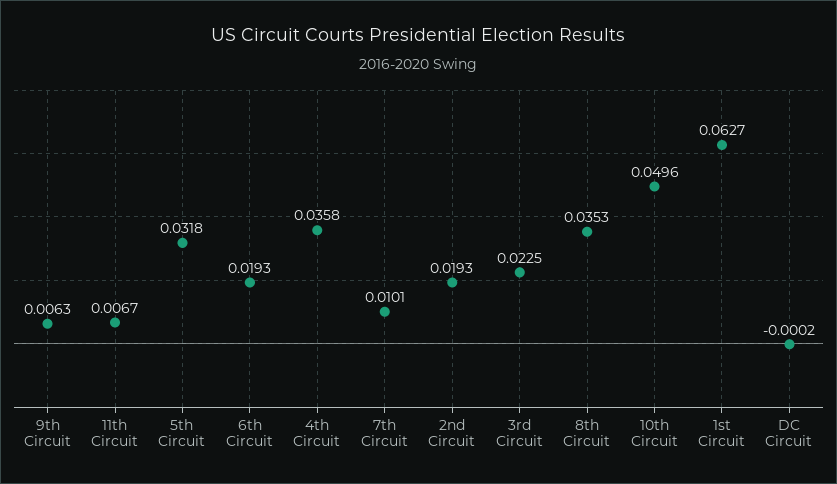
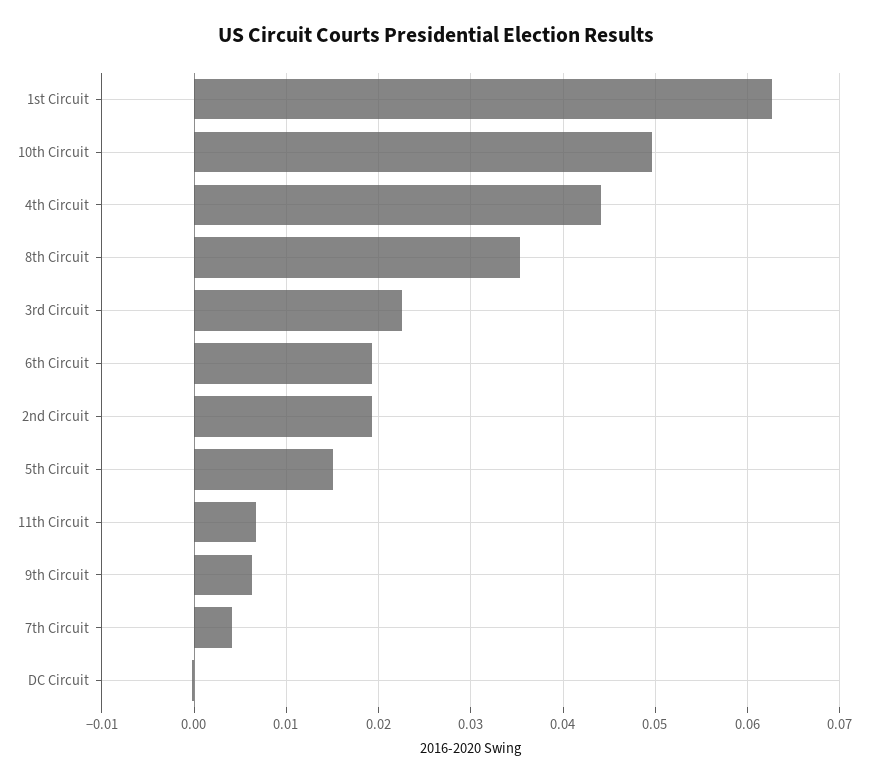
  {
    "9th Circuit": 0.0063,
    "11th Circuit": 0.0067,
-   "5th Circuit": 0.0318,
+   "5th Circuit": 0.015,
    "6th Circuit": 0.0193,
-   "4th Circuit": 0.0358,
+   "4th Circuit": 0.044,
-   "7th Circuit": 0.0101,
+   "7th Circuit": 0.004,
    "2nd Circuit": 0.0193,
    "3rd Circuit": 0.0225,
    "8th Circuit": 0.0353,
    "10th Circuit": 0.0496,
    "1st Circuit": 0.0627,
    "DC Circuit": -0.0002
  }

